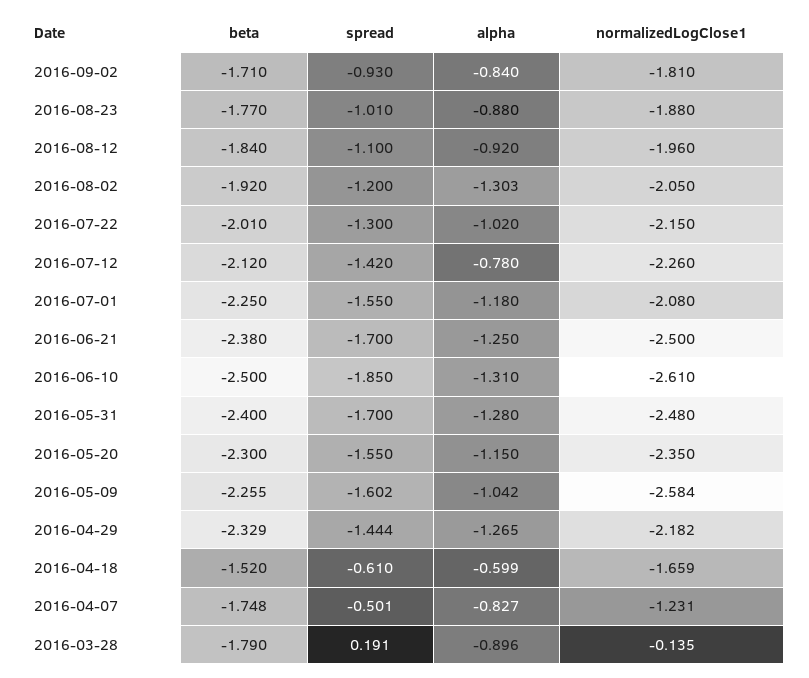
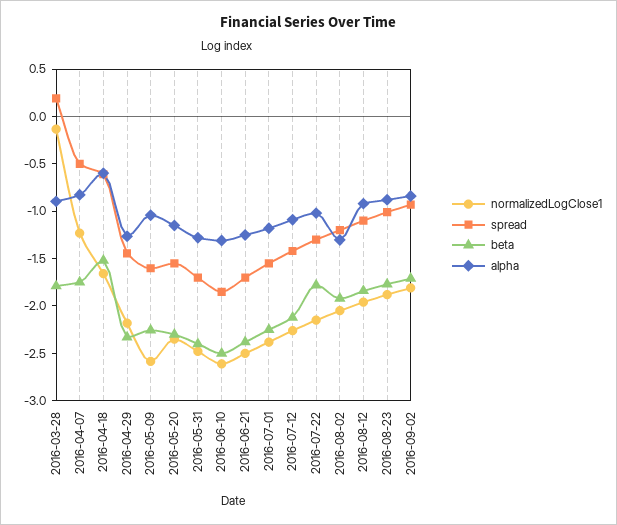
  {
    "beta": {
      "2016-09-02": -1.71,
      "2016-08-23": -1.77,
      "2016-08-12": -1.84,
      "2016-08-02": -1.92,
-     "2016-07-22": -2.01,
+     "2016-07-22": -1.8,
      "2016-07-12": -2.12,
      "2016-07-01": -2.25,
      "2016-06-21": -2.38,
      "2016-06-10": -2.5,
      "2016-05-31": -2.4,
      "2016-05-20": -2.3,
      "2016-05-09": -2.255,
      "2016-04-29": -2.329,
      "2016-04-18": -1.52,
      "2016-04-07": -1.748,
      "2016-03-28": -1.79
    },
    "spread": {
      "2016-09-02": -0.93,
      "2016-08-23": -1.01,
      "2016-08-12": -1.1,
      "2016-08-02": -1.2,
      "2016-07-22": -1.3,
      "2016-07-12": -1.42,
      "2016-07-01": -1.55,
      "2016-06-21": -1.7,
      "2016-06-10": -1.85,
      "2016-05-31": -1.7,
      "2016-05-20": -1.55,
      "2016-05-09": -1.602,
      "2016-04-29": -1.444,
      "2016-04-18": -0.61,
      "2016-04-07": -0.501,
      "2016-03-28": 0.191
    },
    "alpha": {
      "2016-09-02": -0.84,
      "2016-08-23": -0.88,
      "2016-08-12": -0.92,
      "2016-08-02": -1.303,
      "2016-07-22": -1.02,
-     "2016-07-12": -0.78,
+     "2016-07-12": -1.1,
      "2016-07-01": -1.18,
      "2016-06-21": -1.25,
      "2016-06-10": -1.31,
      "2016-05-31": -1.28,
      "2016-05-20": -1.15,
      "2016-05-09": -1.042,
      "2016-04-29": -1.265,
      "2016-04-18": -0.599,
      "2016-04-07": -0.827,
      "2016-03-28": -0.896
    },
    "normalizedLogClose1": {
      "2016-09-02": -1.81,
      "2016-08-23": -1.88,
      "2016-08-12": -1.96,
      "2016-08-02": -2.05,
      "2016-07-22": -2.15,
      "2016-07-12": -2.26,
-     "2016-07-01": -2.08,
+     "2016-07-01": -2.4,
      "2016-06-21": -2.5,
      "2016-06-10": -2.61,
      "2016-05-31": -2.48,
      "2016-05-20": -2.35,
      "2016-05-09": -2.584,
      "2016-04-29": -2.182,
      "2016-04-18": -1.659,
      "2016-04-07": -1.231,
      "2016-03-28": -0.135
    }
  }

